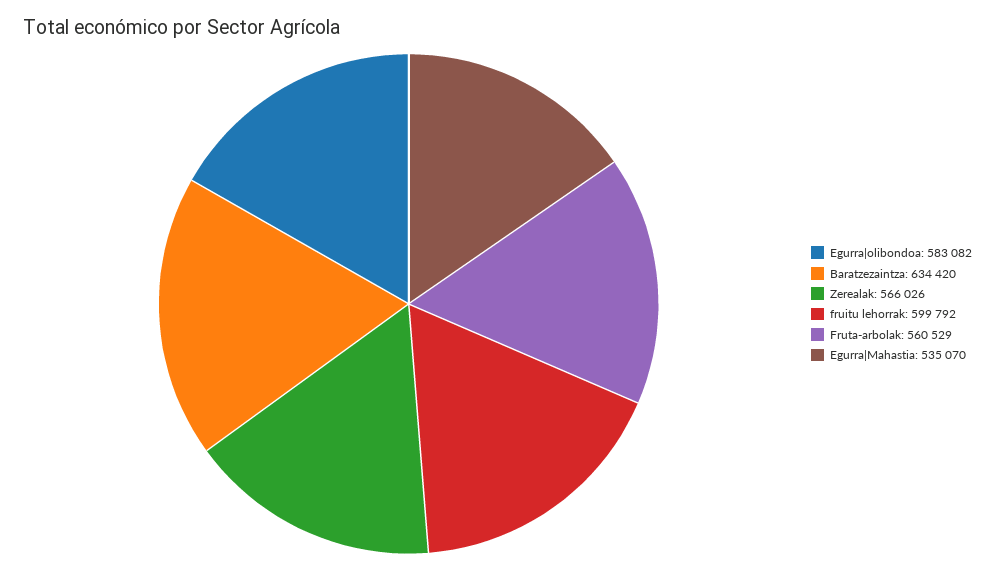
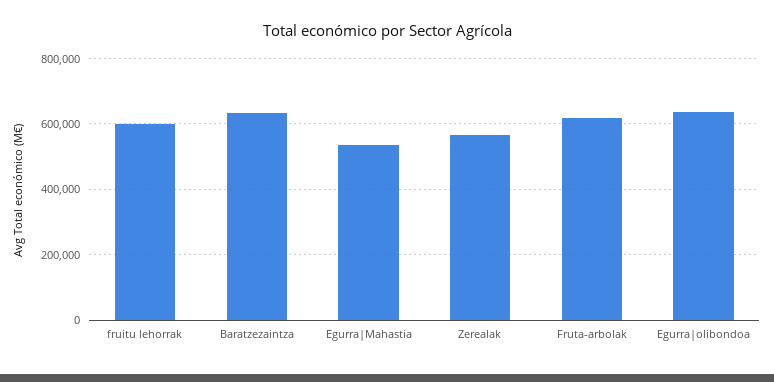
  {
-   "Egurra|olibondoa": 583082,
+   "Egurra|olibondoa": 640000,
    "Baratzezaintza": 634420,
    "Zerealak": 566026,
    "fruitu lehorrak": 599792,
-   "Fruta-arbolak": 560529,
+   "Fruta-arbolak": 620000,
    "Egurra|Mahastia": 535070
  }

